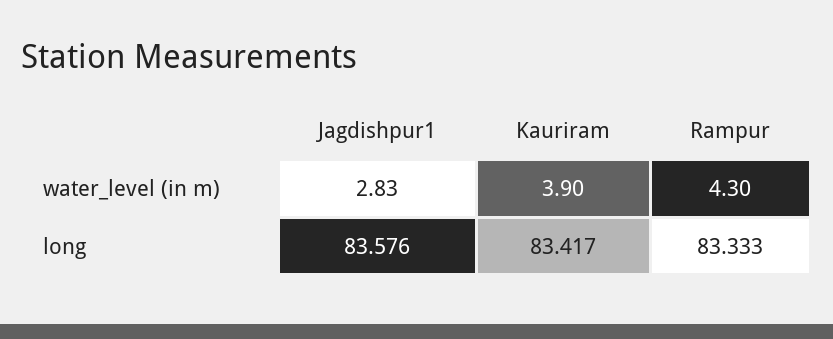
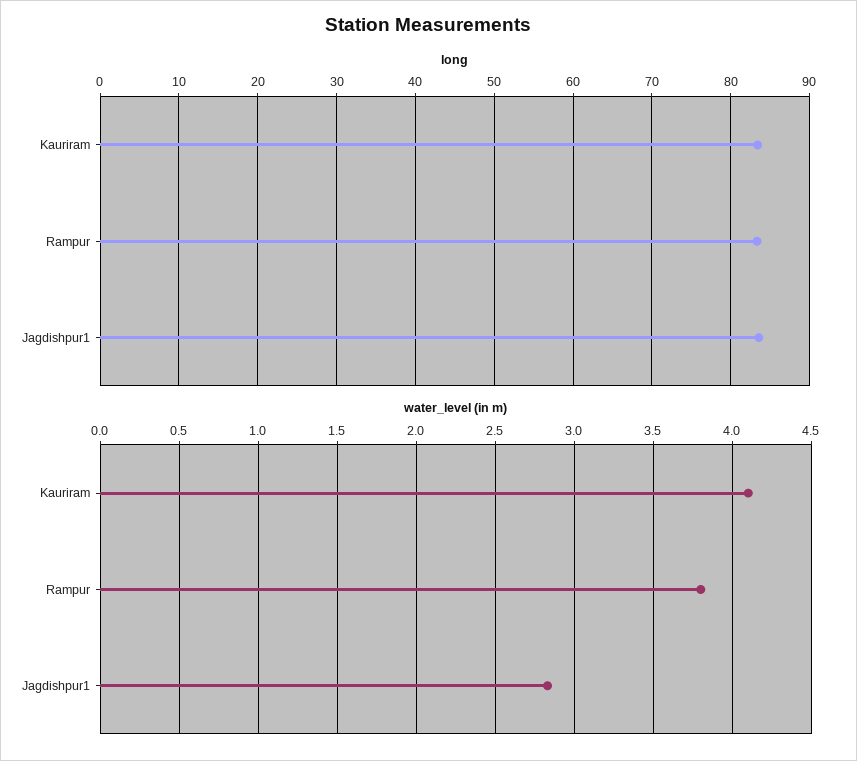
  {
    "water_level (in m)": {
      "Jagdishpur1": 2.83,
-     "Kauriram": 3.9,
+     "Kauriram": 4.1,
-     "Rampur": 4.3
+     "Rampur": 3.8
    },
    "long": {
      "Jagdishpur1": 83.576,
      "Kauriram": 83.417,
      "Rampur": 83.333
    }
  }

